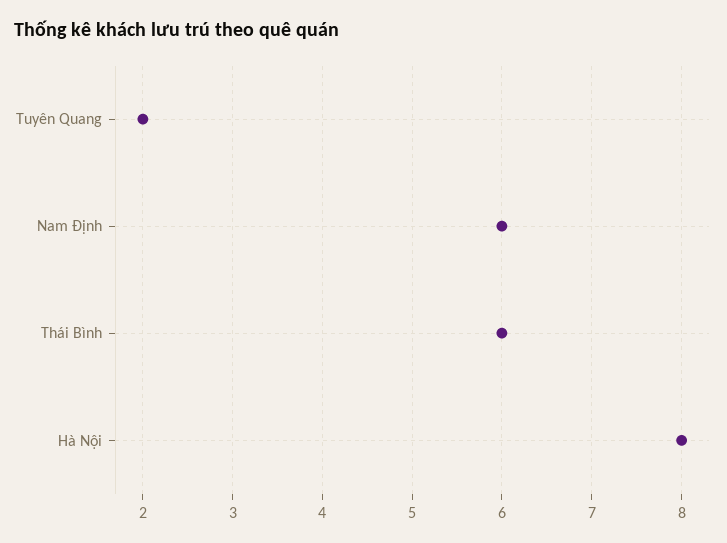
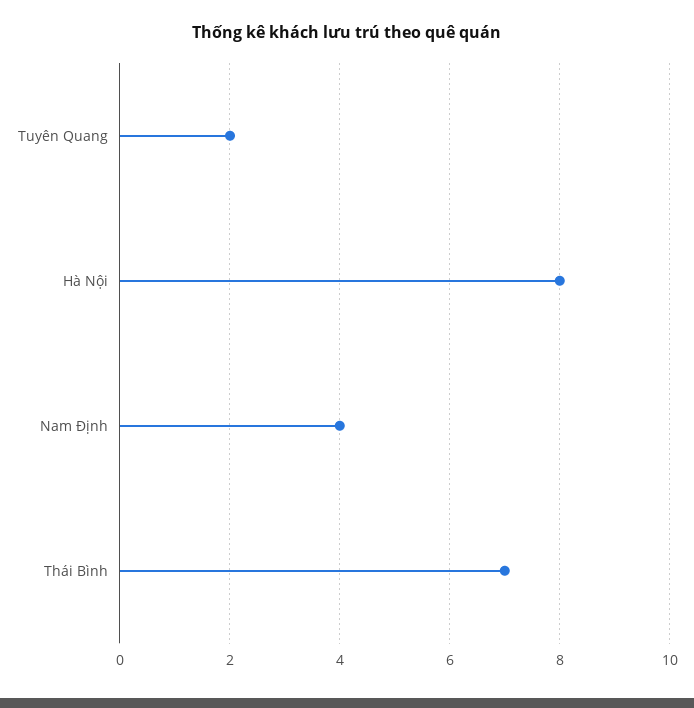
  {
    "Tuyên Quang": 2,
-   "Nam Định": 6,
+   "Nam Định": 4,
-   "Thái Bình": 6,
+   "Thái Bình": 7,
    "Hà Nội": 8
  }

